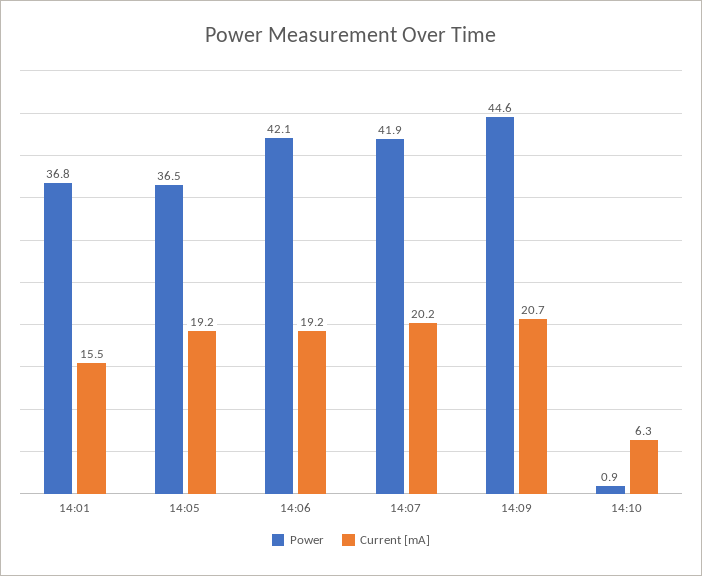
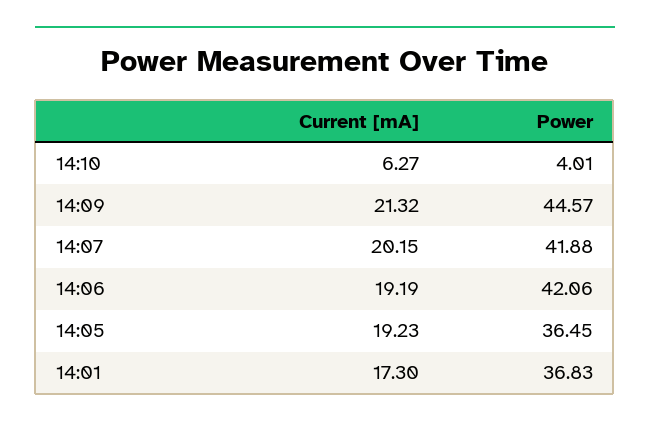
  {
    "Power": {
      "14:01": 36.83,
      "14:05": 36.45,
      "14:06": 42.06,
      "14:07": 41.88,
      "14:09": 44.57,
-     "14:10": 0.9
+     "14:10": 4.01
    },
    "Current [mA]": {
-     "14:01": 15.5,
+     "14:01": 17.3,
      "14:05": 19.23,
      "14:06": 19.19,
      "14:07": 20.15,
-     "14:09": 20.7,
+     "14:09": 21.32,
      "14:10": 6.27
    }
  }

